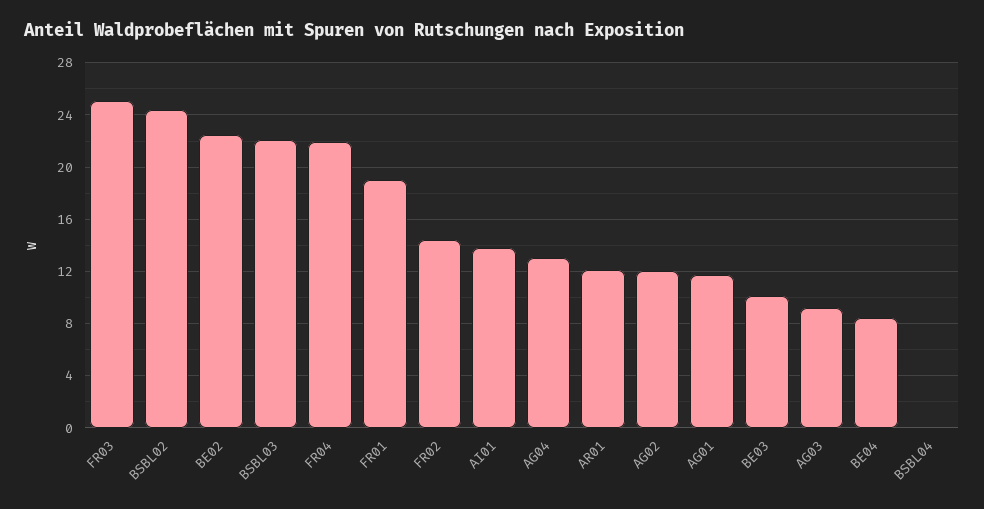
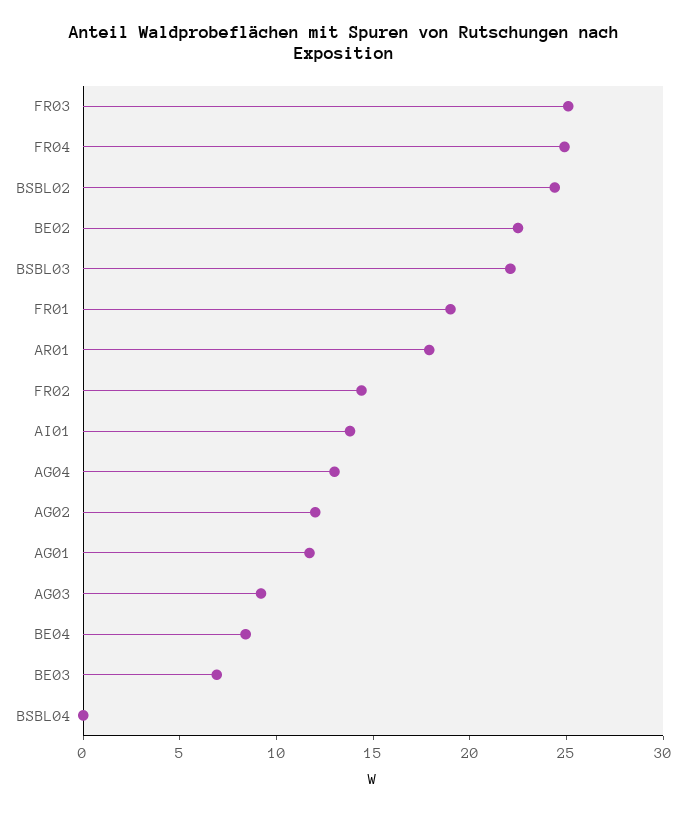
  {
    "FR03": 25,
    "BSBL02": 24.5,
    "BE02": 22.5,
    "BSBL03": 22,
-   "FR04": 22,
+   "FR04": 25,
    "FR01": 19,
    "FR02": 14.5,
    "AI01": 14,
    "AG04": 13,
-   "AR01": 12,
+   "AR01": 18,
    "AG02": 12,
    "AG01": 11.5,
-   "BE03": 10,
+   "BE03": 7,
    "AG03": 9,
    "BE04": 8.5,
    "BSBL04": 0
  }

